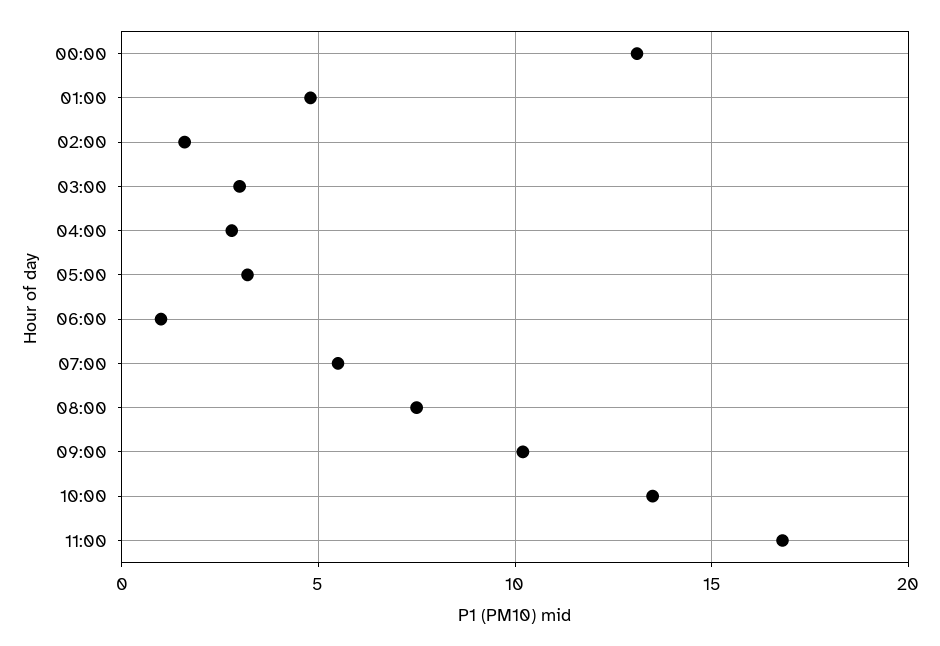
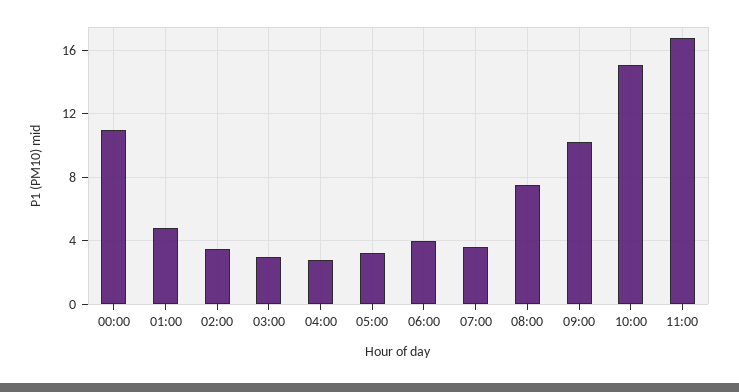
  {
-   "00:00": 13,
+   "00:00": 11,
    "01:00": 5,
-   "02:00": 1.5,
+   "02:00": 3.5,
    "03:00": 3,
    "04:00": 3,
    "05:00": 3,
-   "06:00": 1,
+   "06:00": 4,
-   "07:00": 5.5,
+   "07:00": 3.5,
    "08:00": 7.5,
    "09:00": 10,
-   "10:00": 13.5,
+   "10:00": 15,
    "11:00": 17
  }

